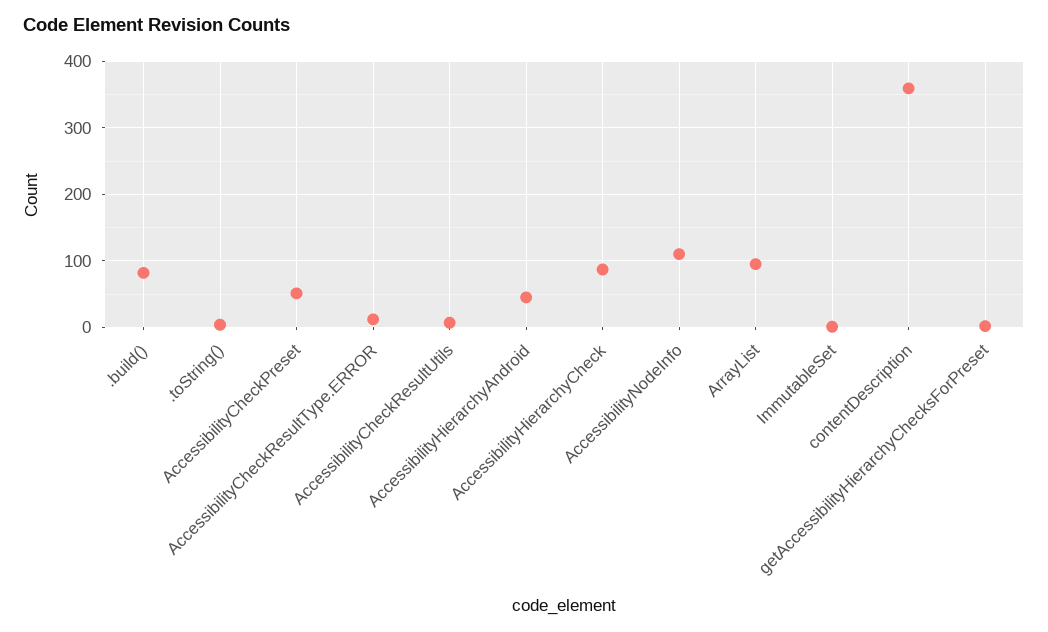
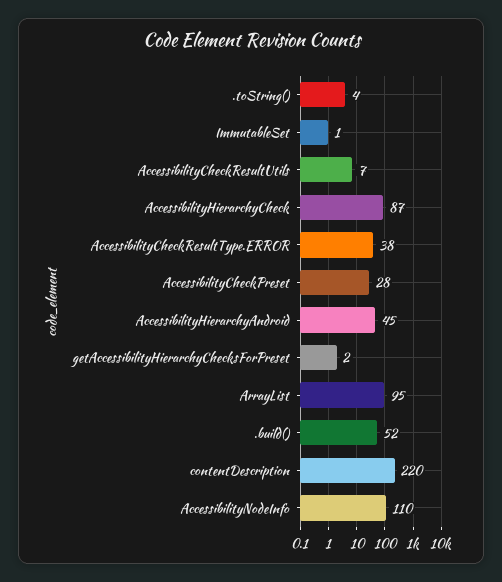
  {
-   ".build()": 80,
+   ".build()": 52,
    ".toString()": 4,
-   "AccessibilityCheckPreset": 50,
+   "AccessibilityCheckPreset": 28,
-   "AccessibilityCheckResultType.ERROR": 10,
+   "AccessibilityCheckResultType.ERROR": 38,
    "AccessibilityCheckResultUtils": 7,
    "AccessibilityHierarchyAndroid": 45,
    "AccessibilityHierarchyCheck": 87,
    "AccessibilityNodeInfo": 110,
    "ArrayList": 95,
    "ImmutableSet": 1,
-   "contentDescription": 360,
+   "contentDescription": 220,
    "getAccessibilityHierarchyChecksForPreset": 2
  }

